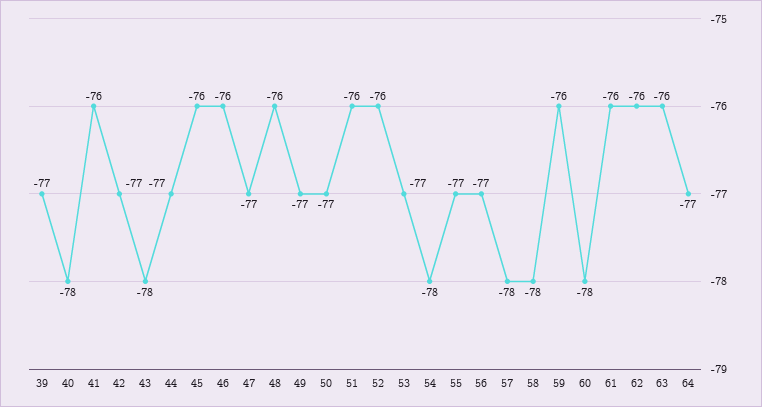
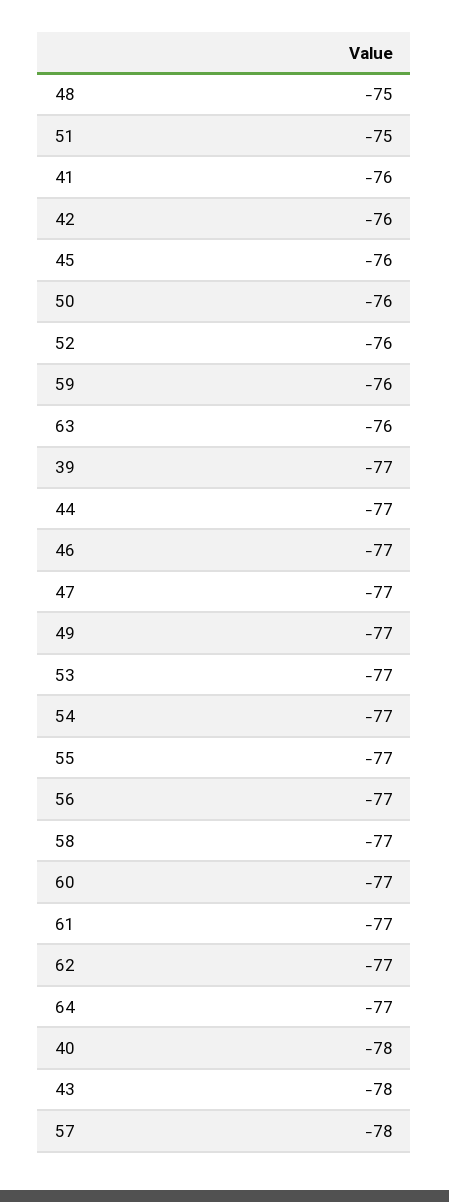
  {
    "39": -77,
    "40": -78,
    "41": -76,
-   "42": -77,
+   "42": -76,
    "43": -78,
    "44": -77,
    "45": -76,
-   "46": -76,
+   "46": -77,
    "47": -77,
-   "48": -76,
+   "48": -75,
    "49": -77,
-   "50": -77,
+   "50": -76,
-   "51": -76,
+   "51": -75,
    "52": -76,
    "53": -77,
-   "54": -78,
+   "54": -77,
    "55": -77,
    "56": -77,
    "57": -78,
-   "58": -78,
+   "58": -77,
    "59": -76,
-   "60": -78,
+   "60": -77,
-   "61": -76,
+   "61": -77,
-   "62": -76,
+   "62": -77,
    "63": -76,
    "64": -77
  }

